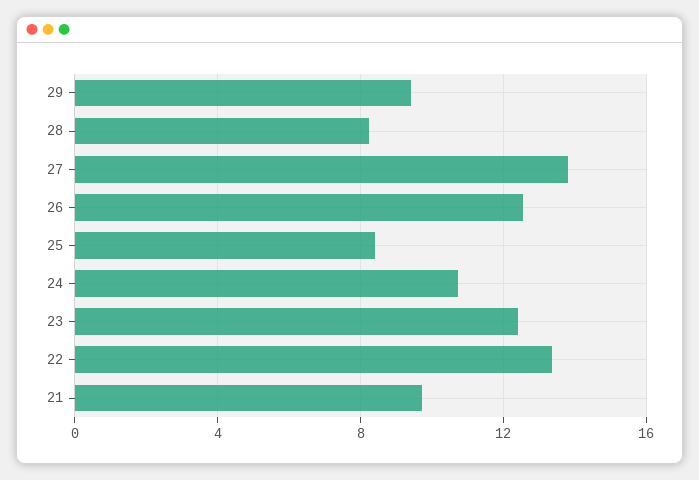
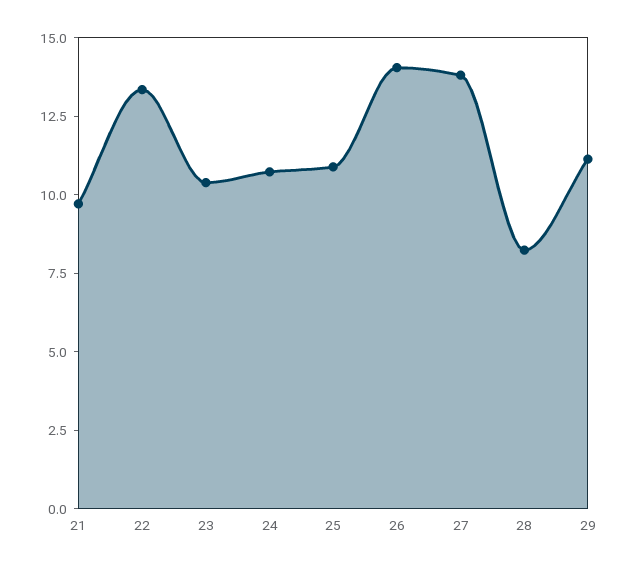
  {
-   "29": 9.5,
+   "29": 11,
    "28": 8,
    "27": 14,
-   "26": 12.5,
+   "26": 14,
-   "25": 8.5,
+   "25": 11,
    "24": 10.5,
-   "23": 12.5,
+   "23": 10.5,
    "22": 13.5,
    "21": 9.5
  }

